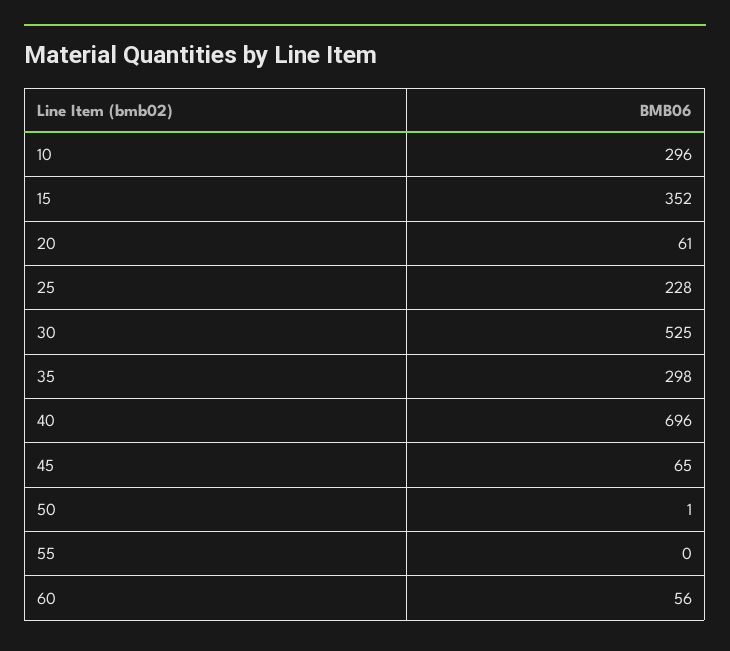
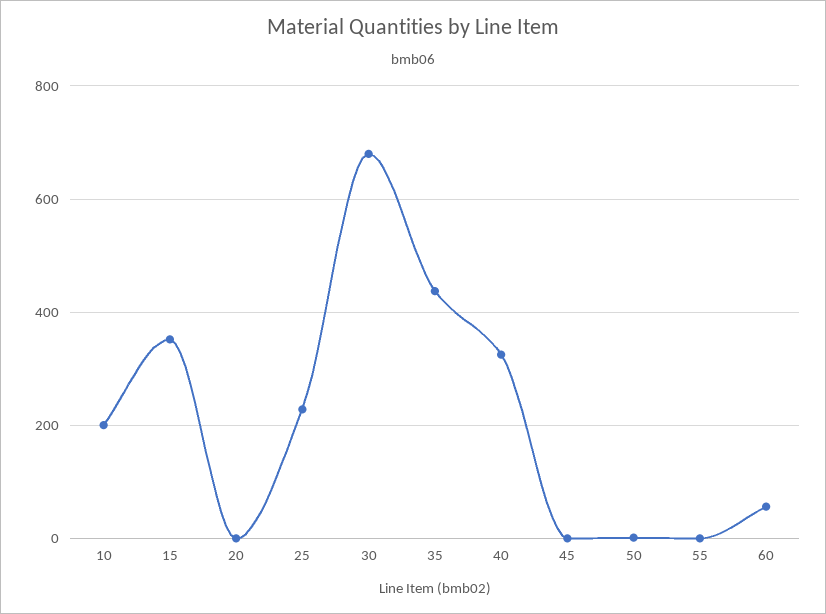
  {
-   "10": 296,
+   "10": 200,
    "15": 352,
-   "20": 61,
+   "20": 0,
    "25": 228,
-   "30": 525,
+   "30": 680,
-   "35": 298,
+   "35": 440,
-   "40": 696,
+   "40": 320,
-   "45": 65,
+   "45": 0,
    "50": 1,
    "55": 0,
    "60": 56
  }

